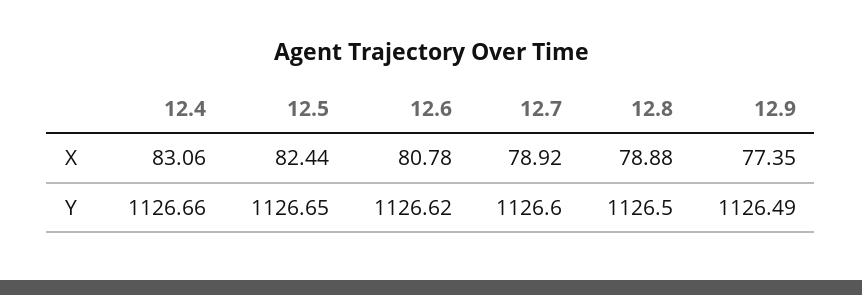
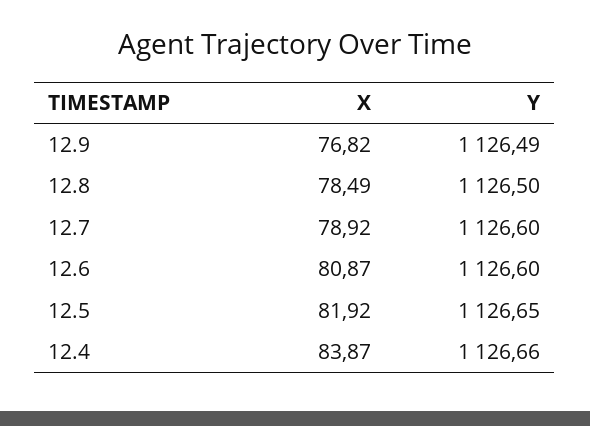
  {
    "12.4": {
-     "X": 83.06,
+     "X": 83.87,
      "Y": 1126.66
    },
    "12.5": {
-     "X": 82.44,
+     "X": 81.92,
      "Y": 1126.65
    },
    "12.6": {
-     "X": 80.78,
+     "X": 80.87,
-     "Y": 1126.62
+     "Y": 1126.6
    },
    "12.7": {
      "X": 78.92,
      "Y": 1126.6
    },
    "12.8": {
-     "X": 78.88,
+     "X": 78.49,
      "Y": 1126.5
    },
    "12.9": {
-     "X": 77.35,
+     "X": 76.82,
      "Y": 1126.49
    }
  }

